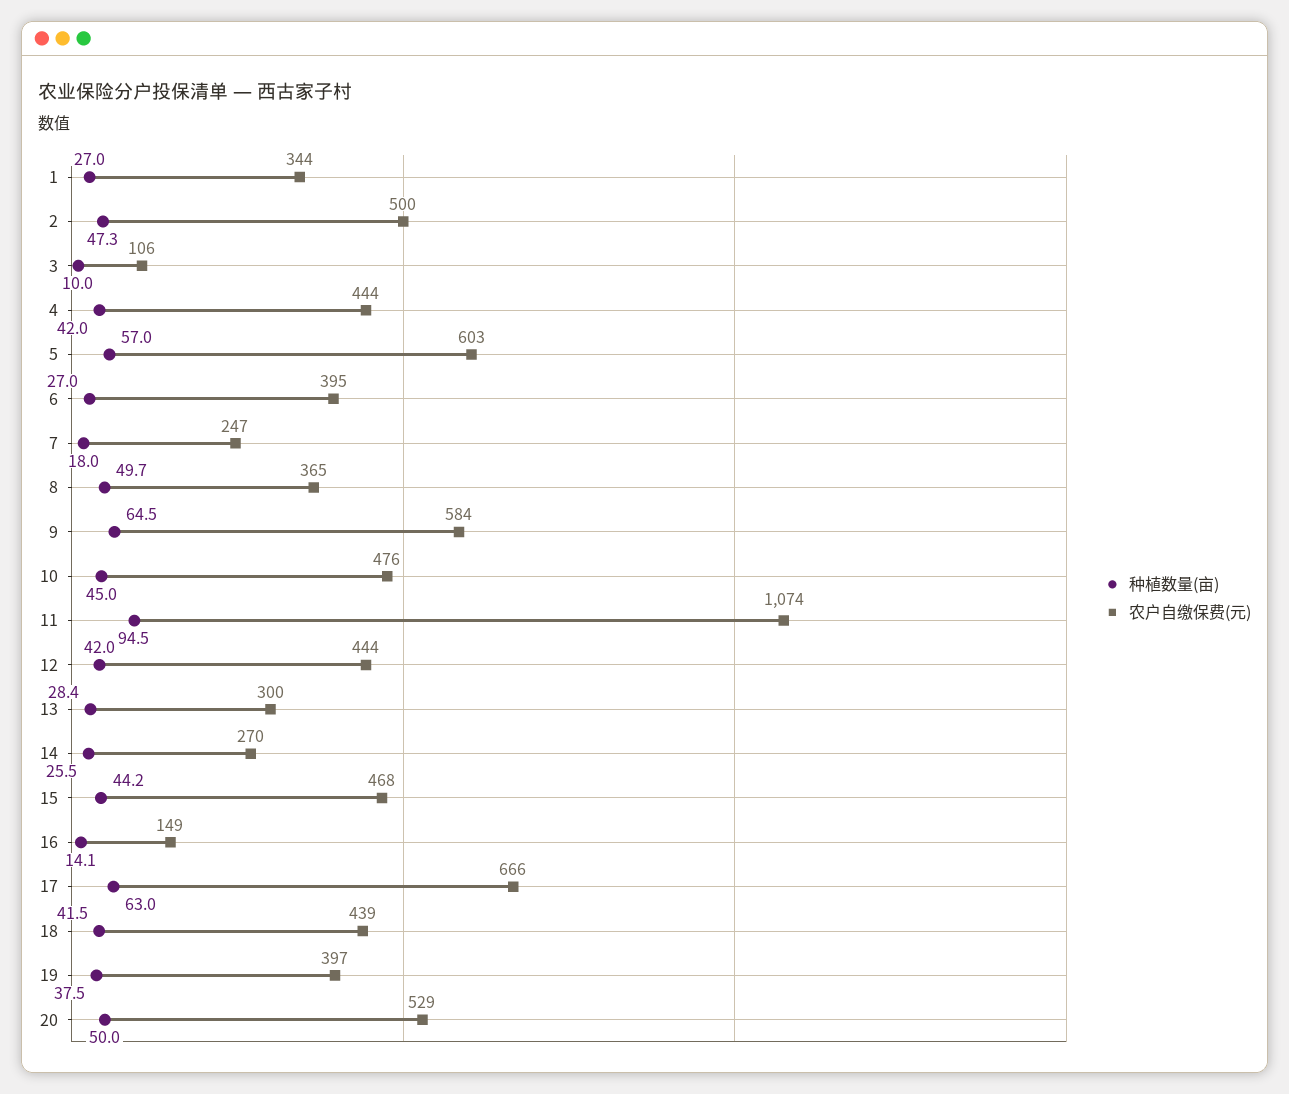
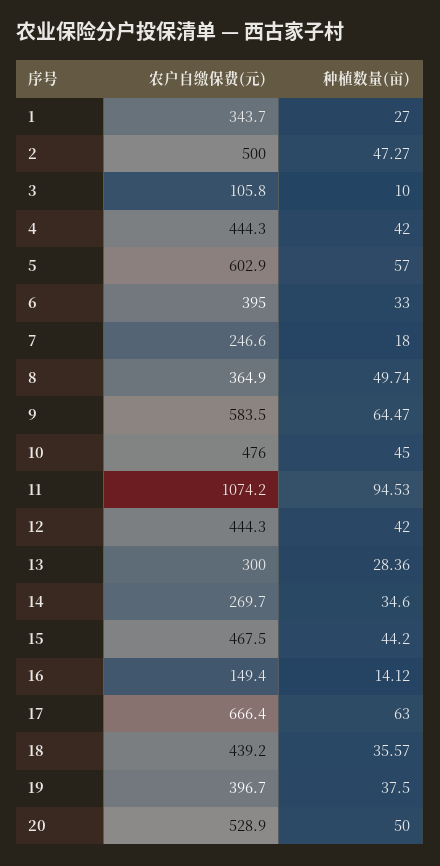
  {
    "种植数量(亩)": {
      "1": 27,
      "2": 47.27,
      "3": 10,
      "4": 42,
      "5": 57,
-     "6": 27,
+     "6": 33,
      "7": 18,
      "8": 49.74,
      "9": 64.47,
      "10": 45,
      "11": 94.53,
      "12": 42,
      "13": 28.36,
-     "14": 25.5,
+     "14": 34.6,
      "15": 44.2,
      "16": 14.12,
      "17": 63,
-     "18": 41.5,
+     "18": 35.57,
      "19": 37.5,
      "20": 50
    },
    "农户自缴保费(元)": {
      "1": 343.7,
      "2": 500,
      "3": 105.8,
      "4": 444.3,
      "5": 602.9,
      "6": 395,
      "7": 246.6,
      "8": 364.9,
      "9": 583.5,
      "10": 476,
      "11": 1074.2,
      "12": 444.3,
      "13": 300,
      "14": 269.7,
      "15": 467.5,
      "16": 149.4,
      "17": 666.4,
      "18": 439.2,
      "19": 396.7,
      "20": 528.9
    }
  }

